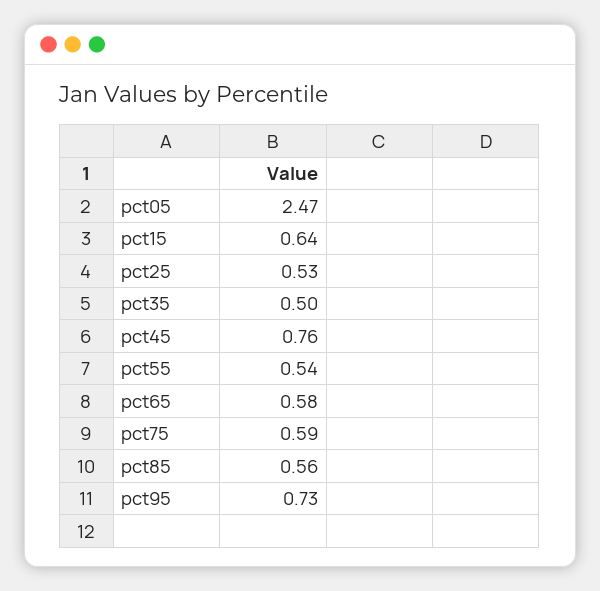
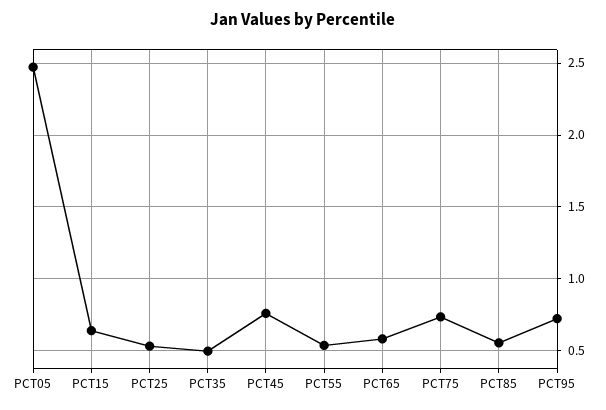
  {
    "pct05": 2.47,
    "pct15": 0.64,
    "pct25": 0.53,
    "pct35": 0.5,
    "pct45": 0.76,
    "pct55": 0.54,
    "pct65": 0.58,
-   "pct75": 0.59,
+   "pct75": 0.75,
    "pct85": 0.56,
    "pct95": 0.73
  }

